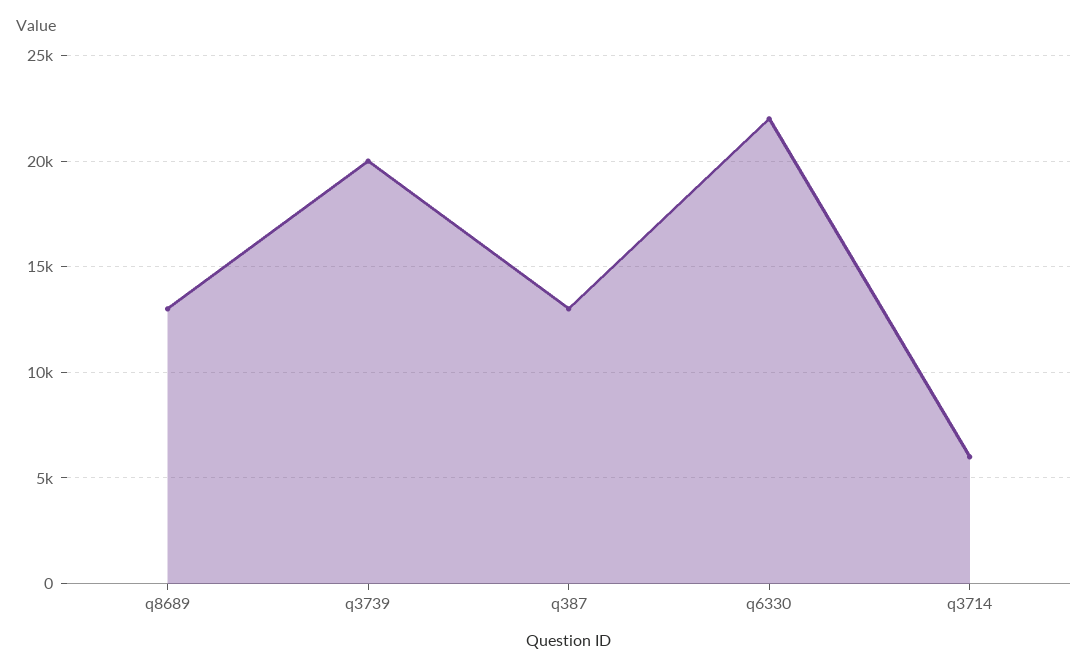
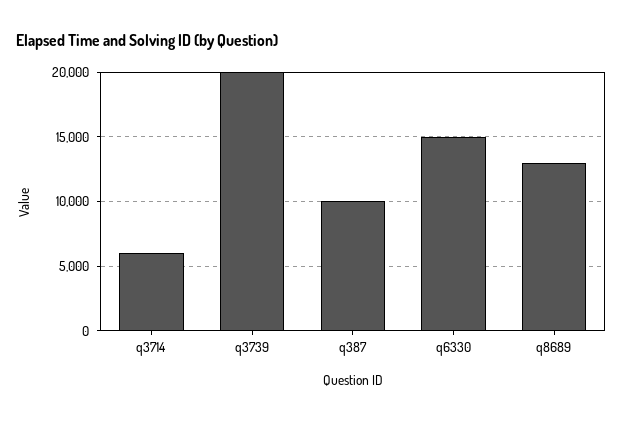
  {
    "q8689": 13000,
    "q3739": 20000,
-   "q387": 13000,
+   "q387": 10000,
-   "q6330": 22000,
+   "q6330": 15000,
    "q3714": 6000
  }

